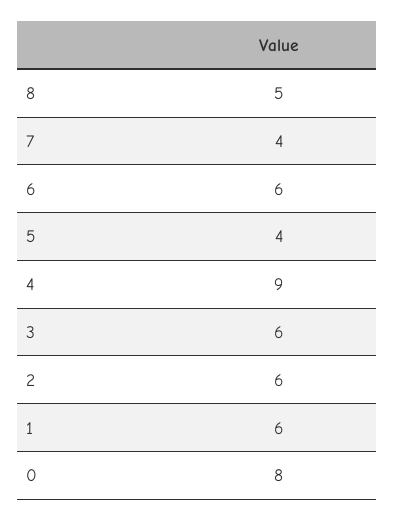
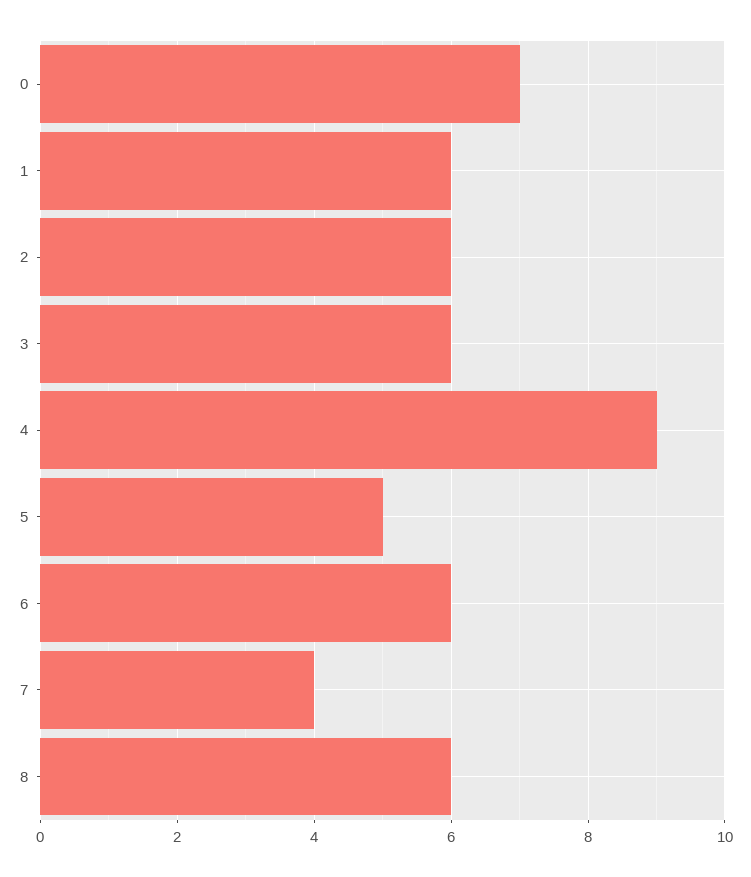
  {
-   "8": 5,
+   "8": 6,
    "7": 4,
    "6": 6,
-   "5": 4,
+   "5": 5,
    "4": 9,
    "3": 6,
    "2": 6,
    "1": 6,
-   "0": 8
+   "0": 7
  }

